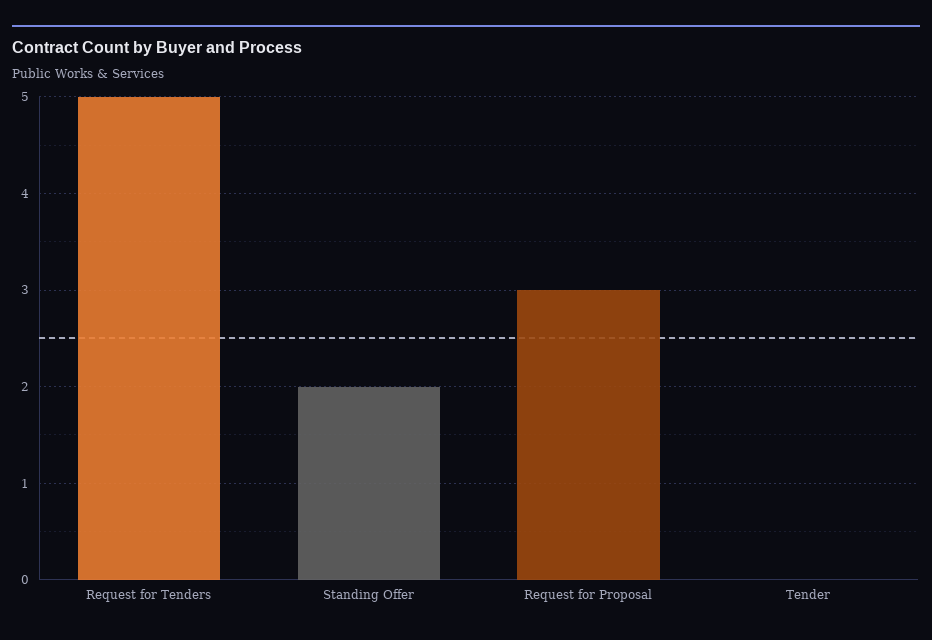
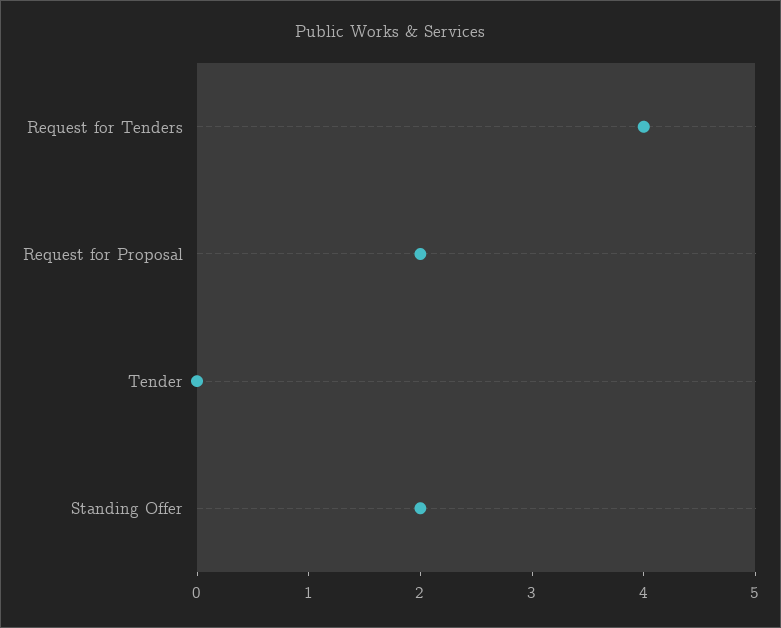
  {
-   "Request for Tenders": 5,
+   "Request for Tenders": 4,
    "Standing Offer": 2,
-   "Request for Proposal": 3,
+   "Request for Proposal": 2,
    "Tender": 0
  }

